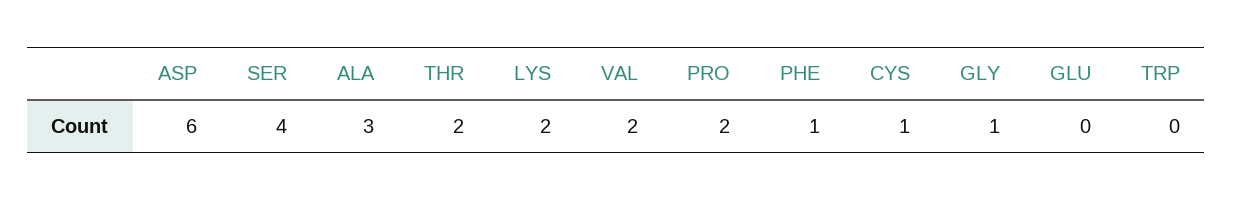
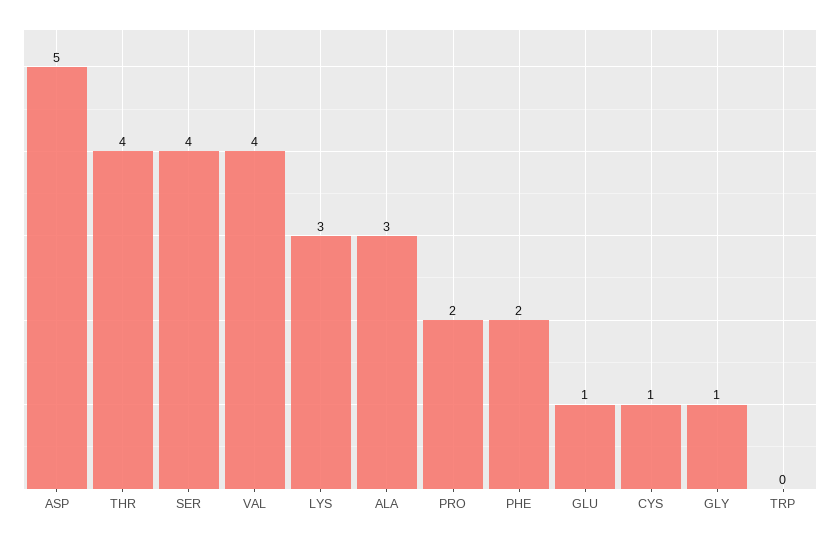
  {
-   "ASP": 6,
+   "ASP": 5,
    "SER": 4,
    "ALA": 3,
-   "THR": 2,
+   "THR": 4,
-   "LYS": 2,
+   "LYS": 3,
-   "VAL": 2,
+   "VAL": 4,
    "PRO": 2,
-   "PHE": 1,
+   "PHE": 2,
    "CYS": 1,
    "GLY": 1,
-   "GLU": 0,
+   "GLU": 1,
    "TRP": 0
  }

